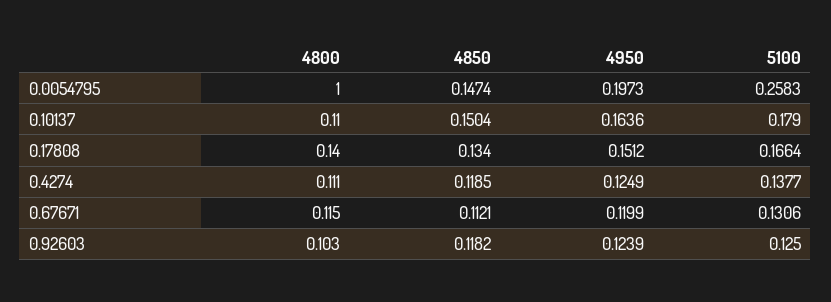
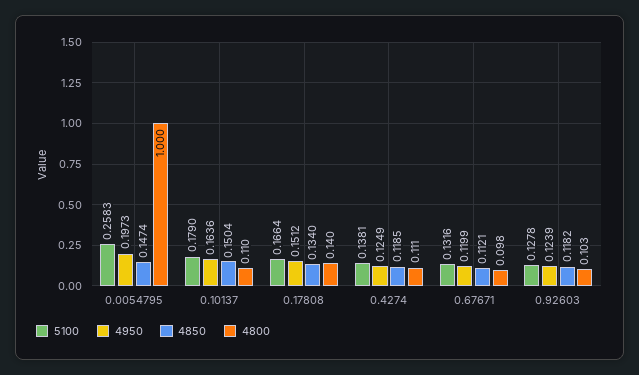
  {
    "4800": {
      "0.0054795": 1,
      "0.10137": 0.11,
      "0.17808": 0.14,
      "0.4274": 0.111,
-     "0.67671": 0.115,
+     "0.67671": 0.098,
      "0.92603": 0.103
    },
    "4850": {
      "0.0054795": 0.1474,
      "0.10137": 0.1504,
      "0.17808": 0.134,
      "0.4274": 0.1185,
      "0.67671": 0.1121,
      "0.92603": 0.1182
    },
    "4950": {
      "0.0054795": 0.1973,
      "0.10137": 0.1636,
      "0.17808": 0.1512,
      "0.4274": 0.1249,
      "0.67671": 0.1199,
      "0.92603": 0.1239
    },
    "5100": {
      "0.0054795": 0.2583,
      "0.10137": 0.179,
      "0.17808": 0.1664,
-     "0.4274": 0.1377,
+     "0.4274": 0.1381,
-     "0.67671": 0.1306,
+     "0.67671": 0.1316,
-     "0.92603": 0.125
+     "0.92603": 0.1278
    }
  }

